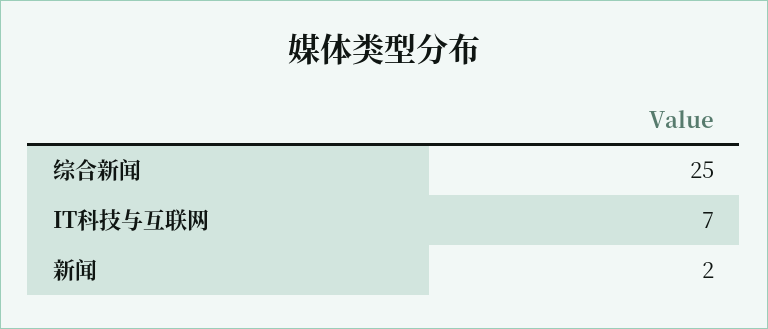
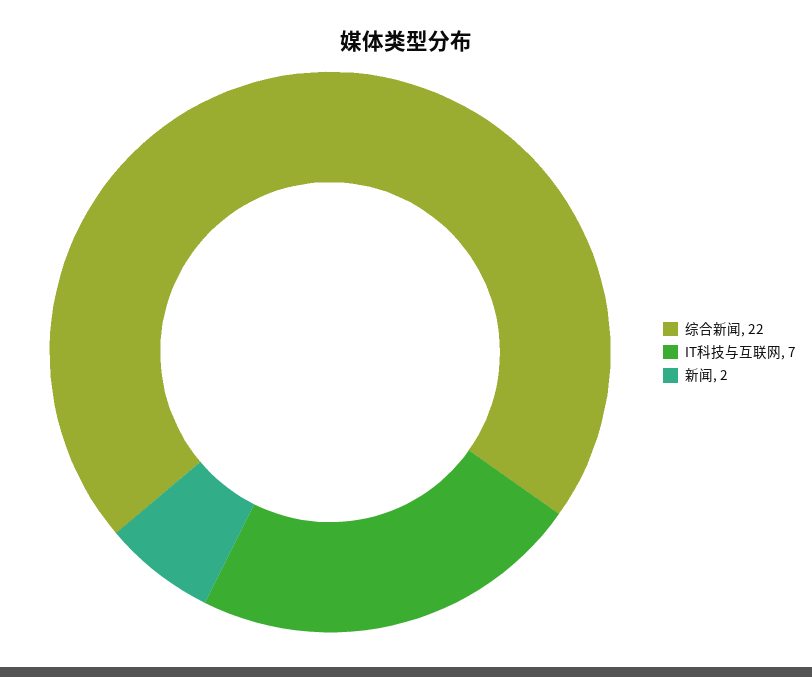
  {
-   "综合新闻": 25,
+   "综合新闻": 22,
    "IT科技与互联网": 7,
    "新闻": 2
  }

